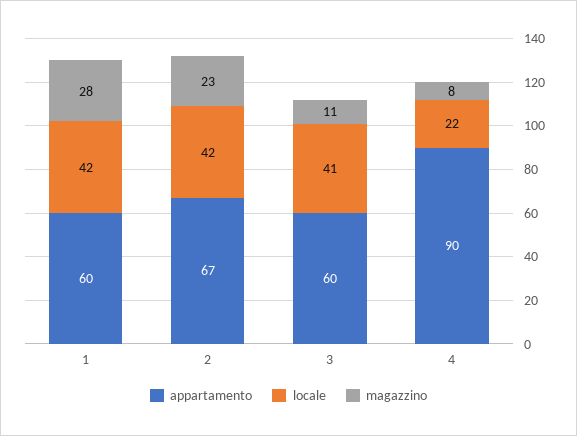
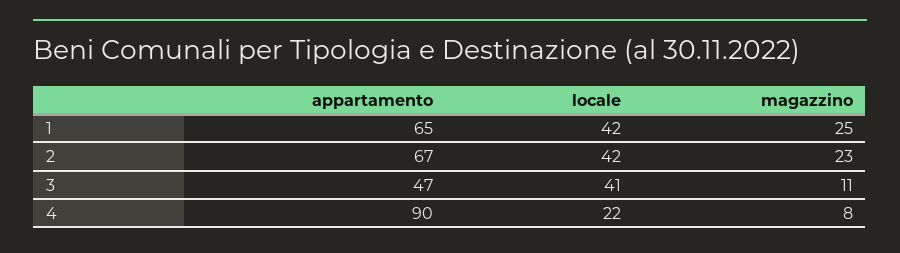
  {
    "appartamento": {
-     "1": 60,
+     "1": 65,
      "2": 67,
-     "3": 60,
+     "3": 47,
      "4": 90
    },
    "locale": {
      "1": 42,
      "2": 42,
      "3": 41,
      "4": 22
    },
    "magazzino": {
-     "1": 28,
+     "1": 25,
      "2": 23,
      "3": 11,
      "4": 8
    }
  }

